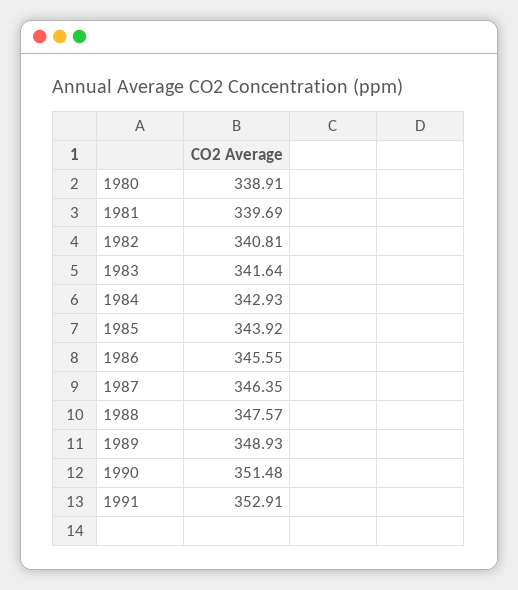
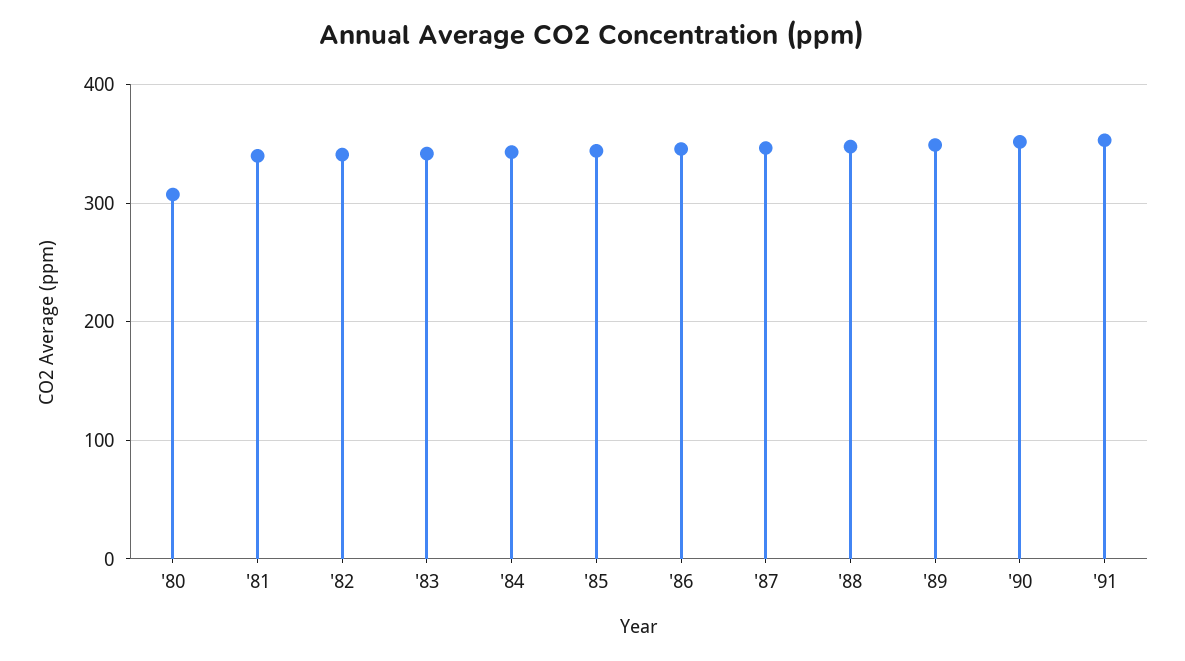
  {
-   "1980": 338.91,
+   "1980": 310,
    "1981": 339.69,
    "1982": 340.81,
    "1983": 341.64,
    "1984": 342.93,
    "1985": 343.92,
    "1986": 345.55,
    "1987": 346.35,
    "1988": 347.57,
    "1989": 348.93,
    "1990": 351.48,
    "1991": 352.91
  }

